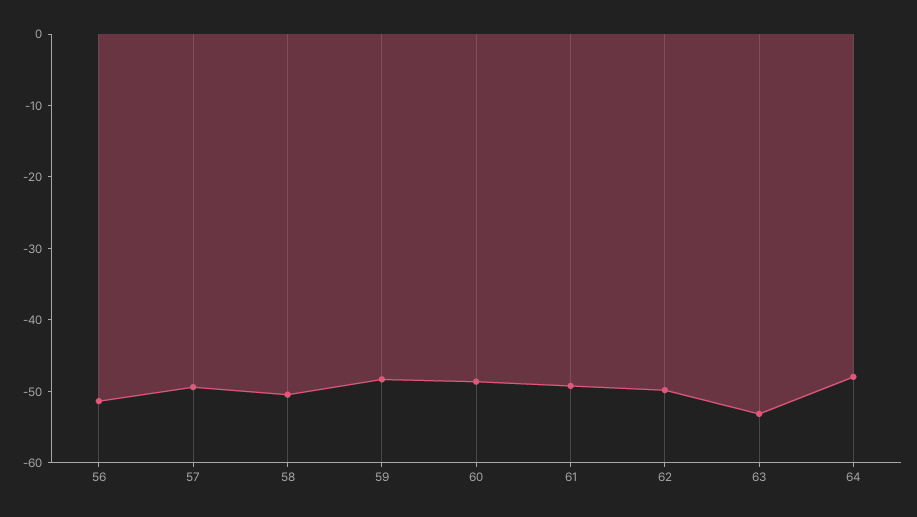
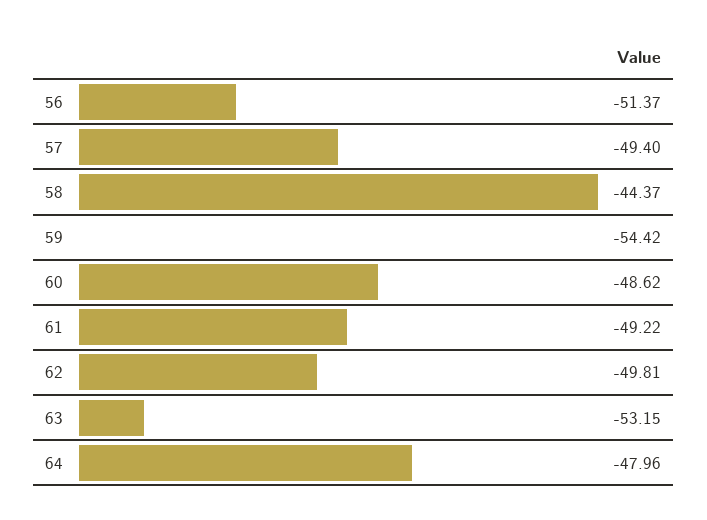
  {
    "56": -51.37,
    "57": -49.4,
-   "58": -50,
+   "58": -44.37,
-   "59": -48,
+   "59": -54.42,
    "60": -48.62,
    "61": -49.22,
    "62": -49.81,
    "63": -53.15,
    "64": -47.96
  }

